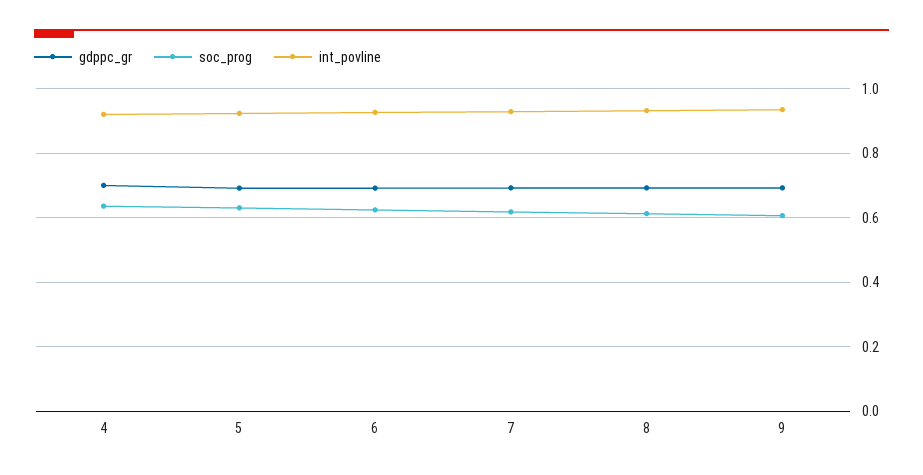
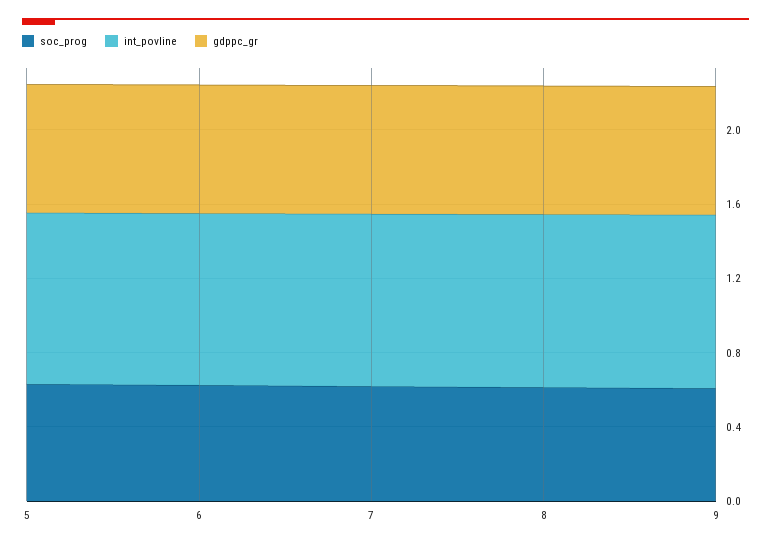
  {
    "gdppc_gr": {
-     "4": 0.7,
      "5": 0.7,
      "6": 0.7,
      "7": 0.7,
      "8": 0.7,
      "9": 0.7
    },
    "soc_prog": {
-     "4": 0.64,
      "5": 0.64,
      "6": 0.62,
      "7": 0.62,
      "8": 0.62,
      "9": 0.6
    },
    "int_povline": {
-     "4": 0.92,
      "5": 0.92,
      "6": 0.92,
      "7": 0.92,
      "8": 0.94,
      "9": 0.94
    }
  }

